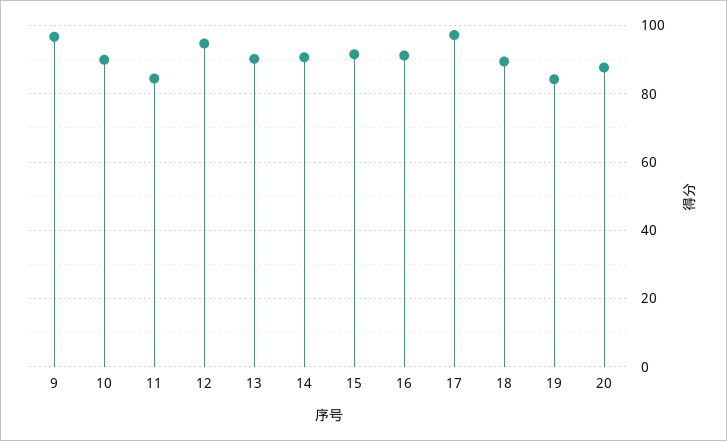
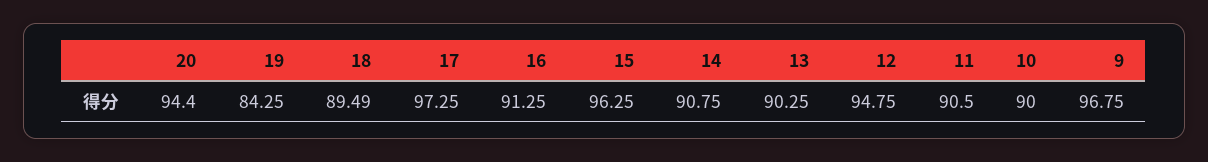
  {
    "9": 96.75,
    "10": 90,
-   "11": 84,
+   "11": 90.5,
    "12": 94.75,
    "13": 90.25,
    "14": 90.75,
-   "15": 92,
+   "15": 96.25,
    "16": 91.25,
    "17": 97.25,
    "18": 89.49,
    "19": 84.25,
-   "20": 88
+   "20": 94.4
  }

